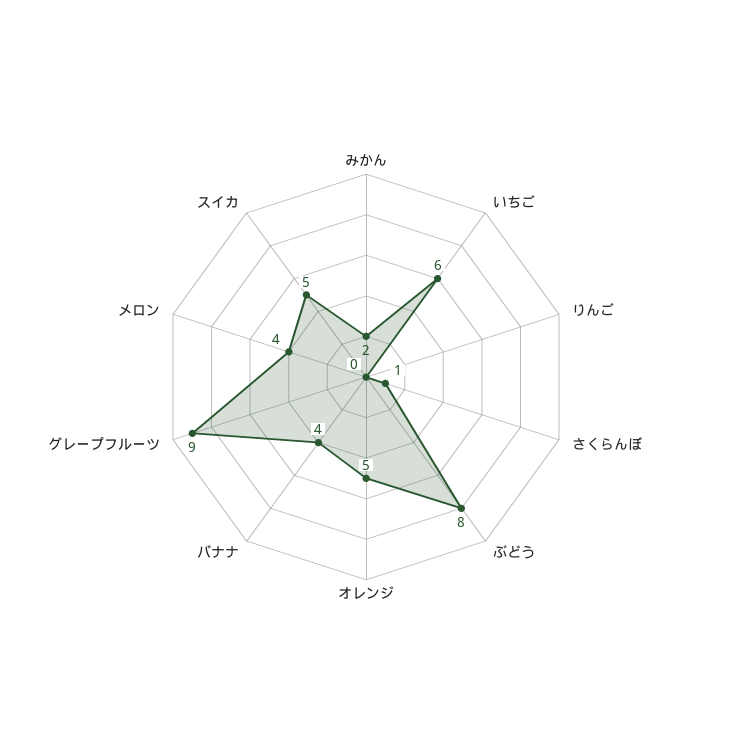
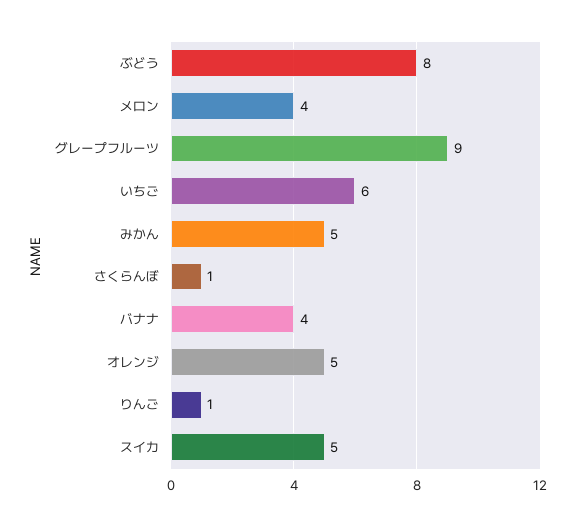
  {
-   "みかん": 2,
+   "みかん": 5,
    "いちご": 6,
-   "りんご": 0,
+   "りんご": 1,
    "さくらんぼ": 1,
    "ぶどう": 8,
    "オレンジ": 5,
    "バナナ": 4,
    "グレープフルーツ": 9,
    "メロン": 4,
    "スイカ": 5
  }

